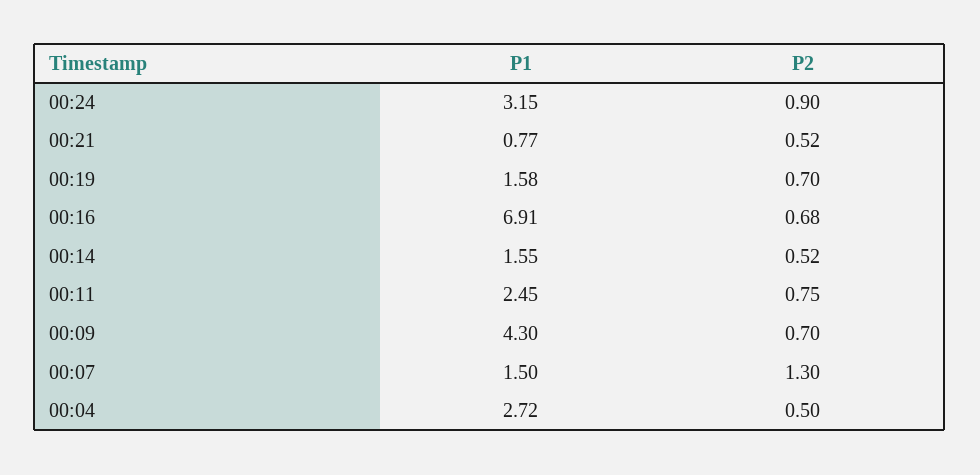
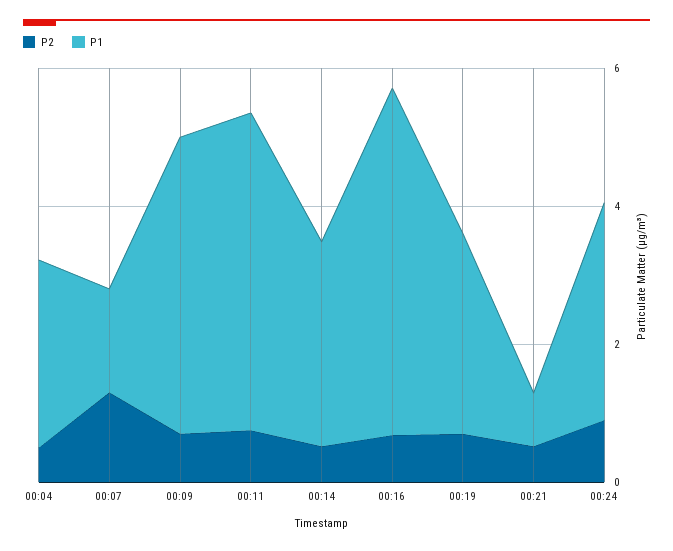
  {
    "P1": {
      "00:24": 3.15,
      "00:21": 0.77,
-     "00:19": 1.58,
+     "00:19": 3,
-     "00:16": 6.91,
+     "00:16": 5,
-     "00:14": 1.55,
+     "00:14": 3,
-     "00:11": 2.45,
+     "00:11": 4.5,
      "00:09": 4.3,
      "00:07": 1.5,
      "00:04": 2.72
    },
    "P2": {
      "00:24": 0.9,
      "00:21": 0.52,
      "00:19": 0.7,
      "00:16": 0.68,
      "00:14": 0.52,
      "00:11": 0.75,
      "00:09": 0.7,
      "00:07": 1.3,
      "00:04": 0.5
    }
  }

